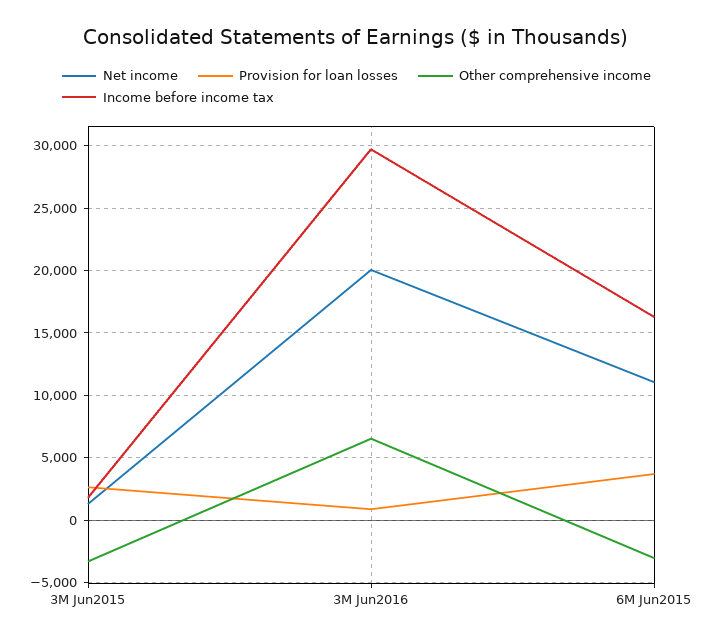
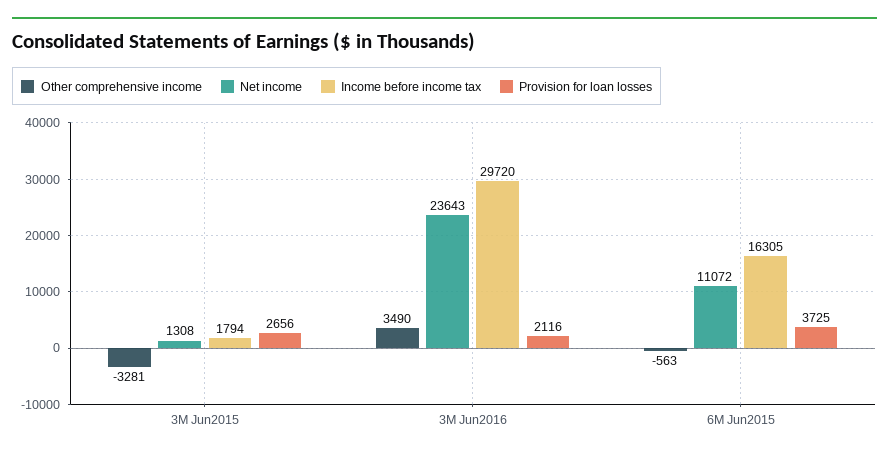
  {
    "Net income": {
      "3M Jun2015": 1308,
-     "3M Jun2016": 20000,
+     "3M Jun2016": 23643,
      "6M Jun2015": 11072
    },
    "Provision for loan losses": {
      "3M Jun2015": 2656,
-     "3M Jun2016": 1000,
+     "3M Jun2016": 2116,
      "6M Jun2015": 3725
    },
    "Other comprehensive income": {
      "3M Jun2015": -3281,
-     "3M Jun2016": 6500,
+     "3M Jun2016": 3490,
-     "6M Jun2015": -3000
+     "6M Jun2015": -563
    },
    "Income before income tax": {
      "3M Jun2015": 1794,
      "3M Jun2016": 29720,
      "6M Jun2015": 16305
    }
  }

